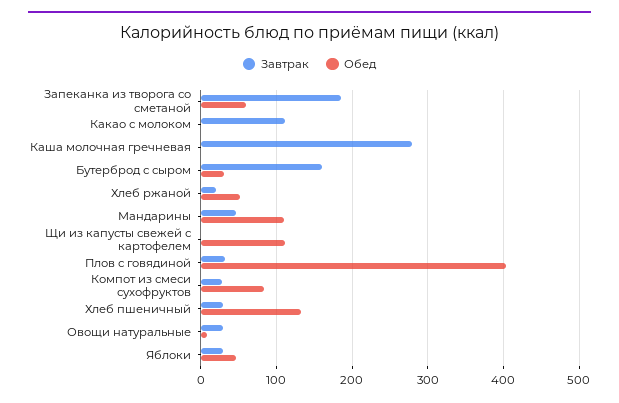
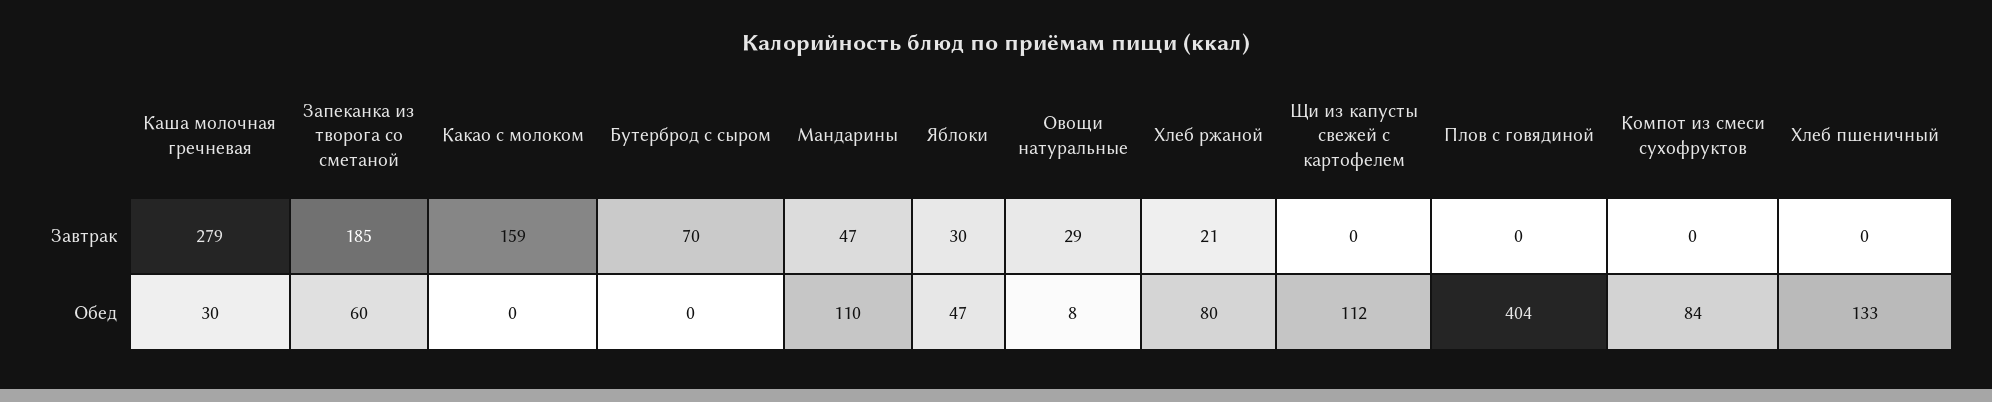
  {
    "Завтрак": {
      "Запеканка из творога со сметаной": 185,
-     "Какао с молоком": 110,
+     "Какао с молоком": 159,
      "Каша молочная гречневая": 279,
-     "Бутерброд с сыром": 160,
+     "Бутерброд с сыром": 70,
      "Хлеб ржаной": 21,
      "Мандарины": 47,
      "Щи из капусты свежей с картофелем": 0,
-     "Плов с говядиной": 30,
+     "Плов с говядиной": 0,
-     "Компот из смеси сухофруктов": 30,
+     "Компот из смеси сухофруктов": 0,
-     "Хлеб пшеничный": 30,
+     "Хлеб пшеничный": 0,
      "Овощи натуральные": 29,
      "Яблоки": 30
    },
    "Обед": {
      "Запеканка из творога со сметаной": 60,
      "Какао с молоком": 0,
-     "Каша молочная гречневая": 0,
+     "Каша молочная гречневая": 30,
-     "Бутерброд с сыром": 30,
+     "Бутерброд с сыром": 0,
-     "Хлеб ржаной": 50,
+     "Хлеб ржаной": 80,
      "Мандарины": 110,
      "Щи из капусты свежей с картофелем": 112,
      "Плов с говядиной": 404,
      "Компот из смеси сухофруктов": 84,
      "Хлеб пшеничный": 133,
      "Овощи натуральные": 8,
      "Яблоки": 47
    }
  }

